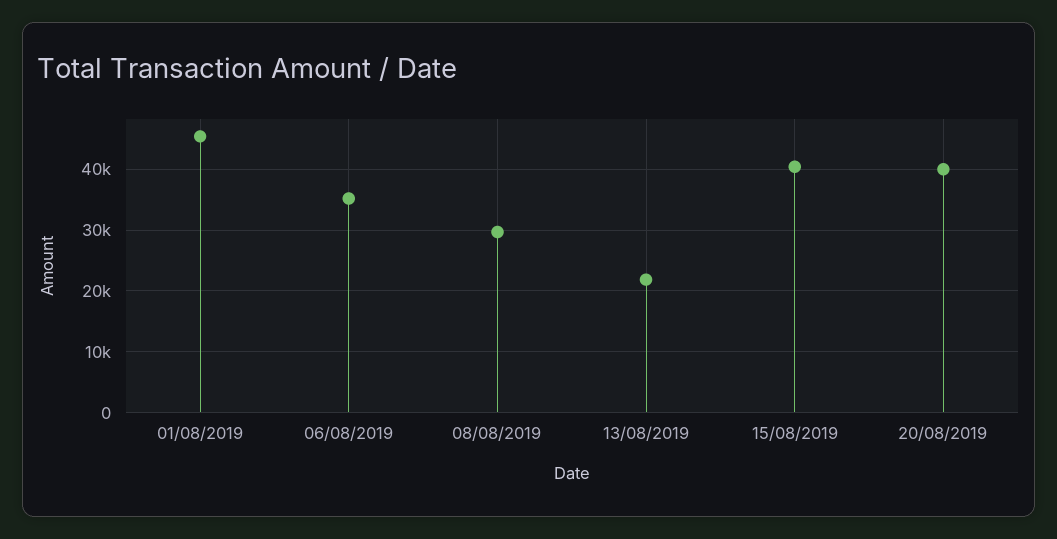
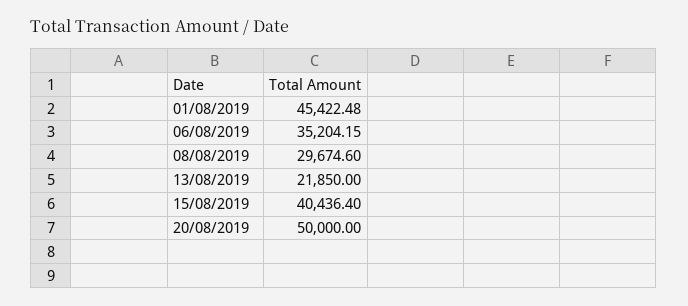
  {
    "01/08/2019": 45422.48,
    "06/08/2019": 35204.15,
    "08/08/2019": 29674.6,
    "13/08/2019": 21850,
    "15/08/2019": 40436.4,
-   "20/08/2019": 40000
+   "20/08/2019": 50000
  }

